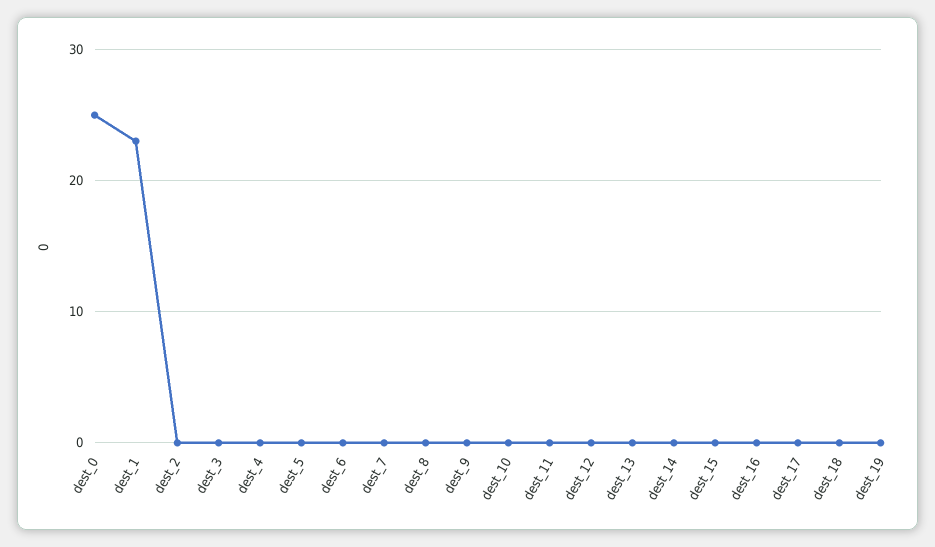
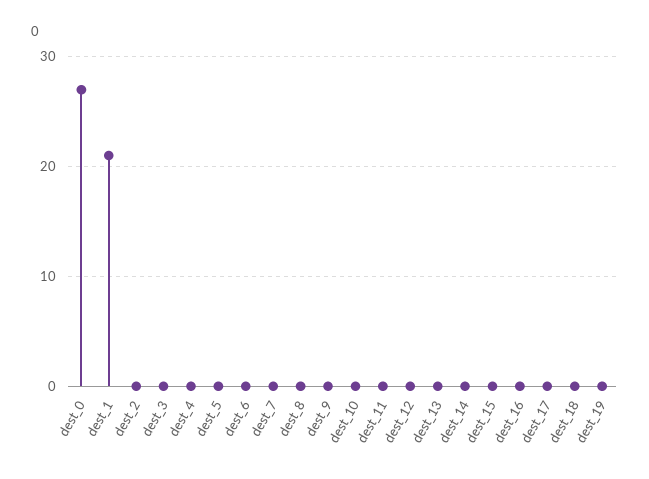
  {
-   "dest_0": 25,
+   "dest_0": 27,
-   "dest_1": 23,
+   "dest_1": 21,
    "dest_2": 0,
    "dest_3": 0,
    "dest_4": 0,
    "dest_5": 0,
    "dest_6": 0,
    "dest_7": 0,
    "dest_8": 0,
    "dest_9": 0,
    "dest_10": 0,
    "dest_11": 0,
    "dest_12": 0,
    "dest_13": 0,
    "dest_14": 0,
    "dest_15": 0,
    "dest_16": 0,
    "dest_17": 0,
    "dest_18": 0,
    "dest_19": 0
  }

